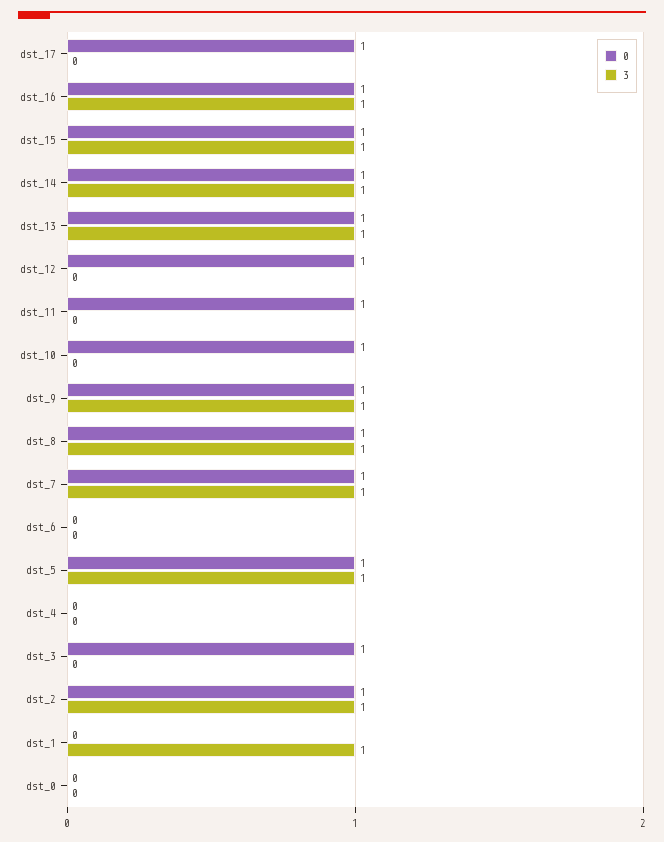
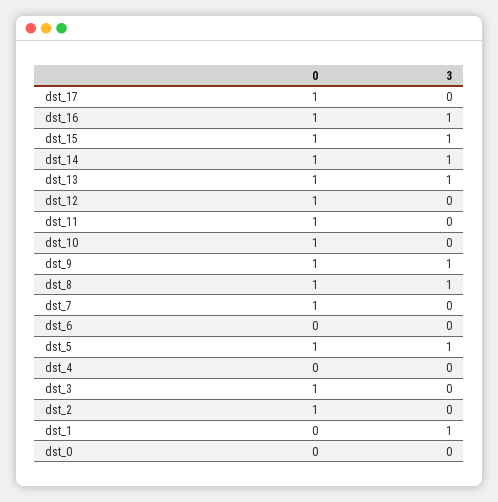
  {
    "0": {
      "dst_17": 1,
      "dst_16": 1,
      "dst_15": 1,
      "dst_14": 1,
      "dst_13": 1,
      "dst_12": 1,
      "dst_11": 1,
      "dst_10": 1,
      "dst_9": 1,
      "dst_8": 1,
      "dst_7": 1,
      "dst_6": 0,
      "dst_5": 1,
      "dst_4": 0,
      "dst_3": 1,
      "dst_2": 1,
      "dst_1": 0,
      "dst_0": 0
    },
    "3": {
      "dst_17": 0,
      "dst_16": 1,
      "dst_15": 1,
      "dst_14": 1,
      "dst_13": 1,
      "dst_12": 0,
      "dst_11": 0,
      "dst_10": 0,
      "dst_9": 1,
      "dst_8": 1,
-     "dst_7": 1,
+     "dst_7": 0,
      "dst_6": 0,
      "dst_5": 1,
      "dst_4": 0,
      "dst_3": 0,
-     "dst_2": 1,
+     "dst_2": 0,
      "dst_1": 1,
      "dst_0": 0
    }
  }

